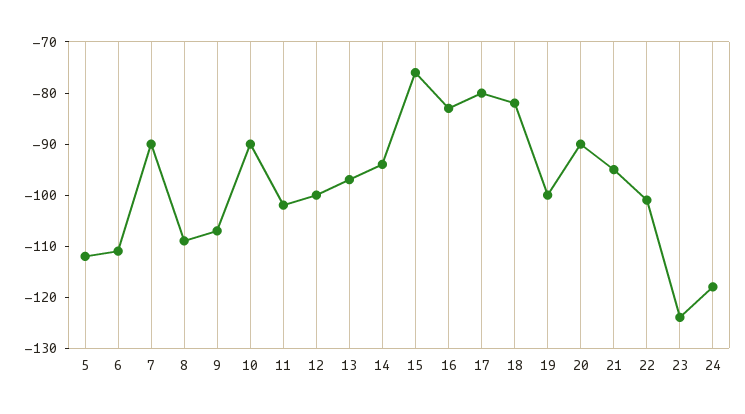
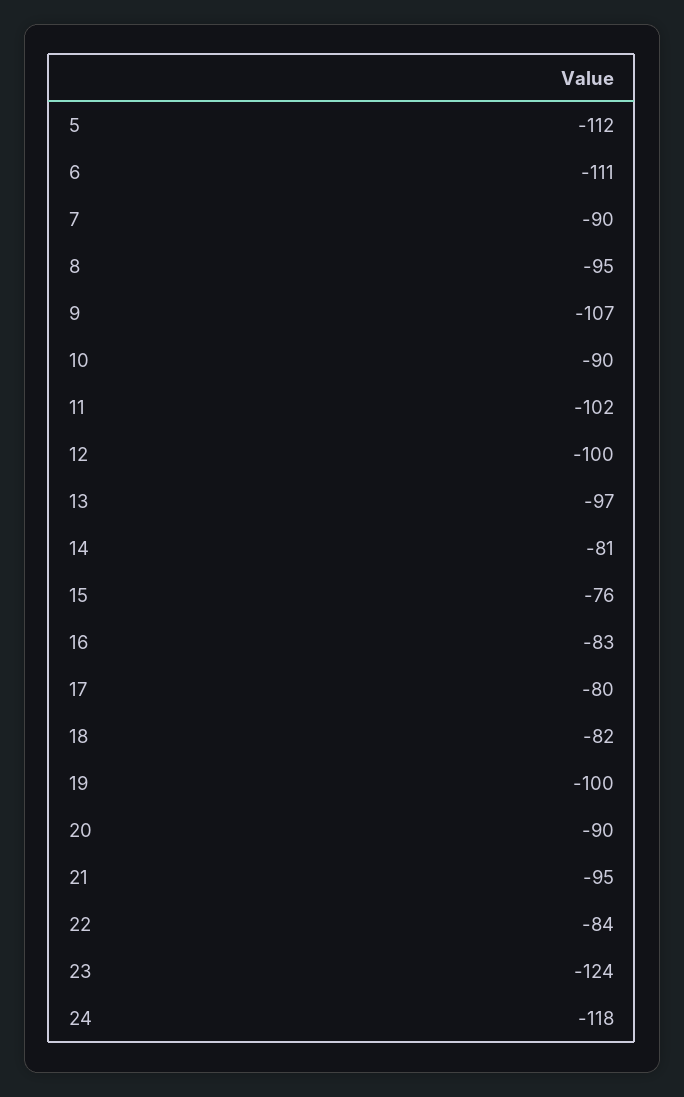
  {
    "5": -112,
    "6": -111,
    "7": -90,
-   "8": -110,
+   "8": -95,
    "9": -107,
    "10": -90,
    "11": -102,
    "12": -100,
    "13": -97,
-   "14": -95,
+   "14": -81,
    "15": -76,
    "16": -83,
    "17": -80,
    "18": -82,
    "19": -100,
    "20": -90,
    "21": -95,
-   "22": -100,
+   "22": -84,
    "23": -124,
    "24": -118
  }

